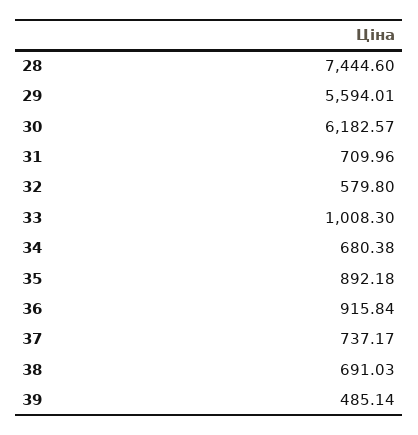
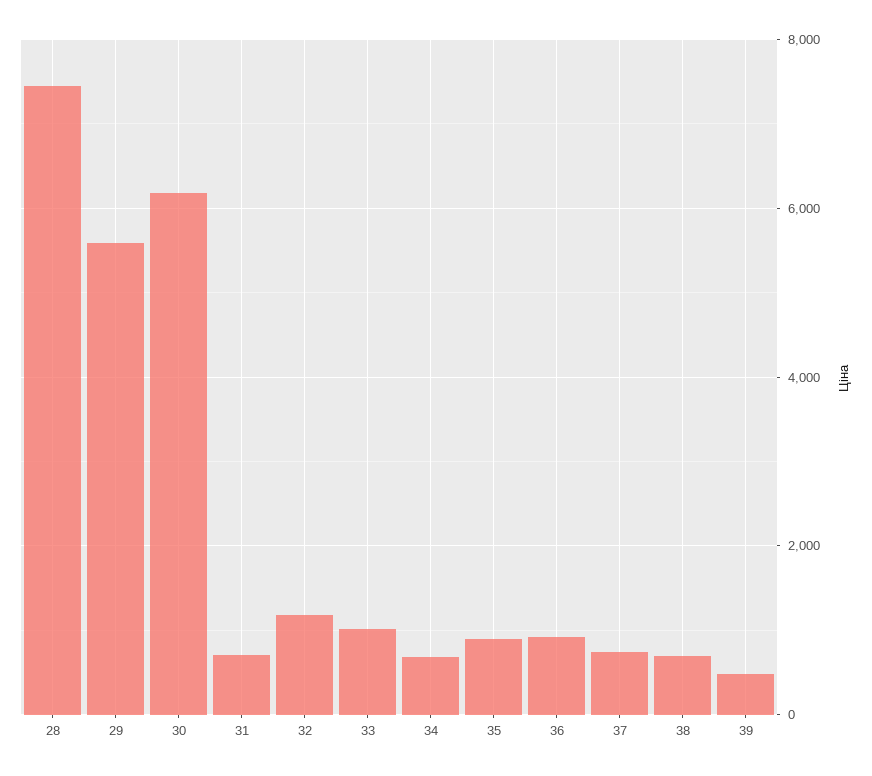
  {
    "28": 7444.6,
    "29": 5594.01,
    "30": 6182.57,
    "31": 709.96,
-   "32": 579.8,
+   "32": 1200,
    "33": 1008.3,
    "34": 680.38,
    "35": 892.18,
    "36": 915.84,
    "37": 737.17,
    "38": 691.03,
    "39": 485.14
  }

